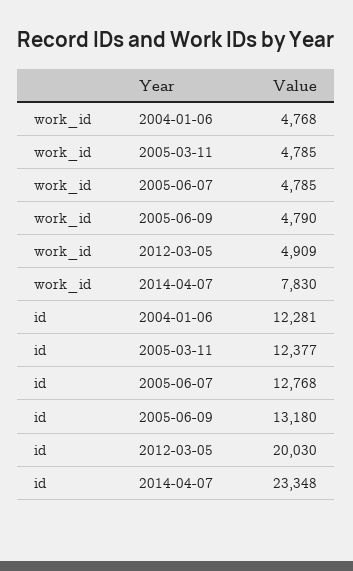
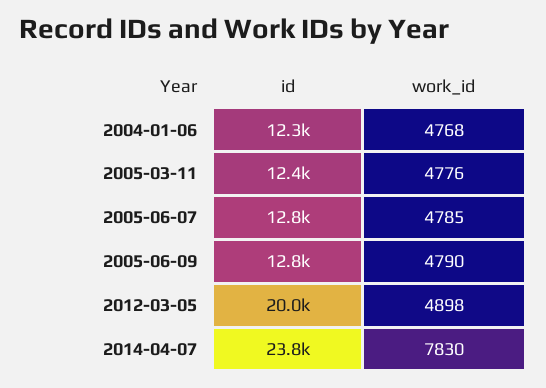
  {
    "work_id": {
      "2004-01-06": 4768,
-     "2005-03-11": 4785,
+     "2005-03-11": 4776,
      "2005-06-07": 4785,
      "2005-06-09": 4790,
-     "2012-03-05": 4909,
+     "2012-03-05": 4898,
      "2014-04-07": 7830
    },
    "id": {
      "2004-01-06": 12281,
      "2005-03-11": 12377,
      "2005-06-07": 12768,
-     "2005-06-09": 13180,
+     "2005-06-09": 12800,
      "2012-03-05": 20030,
-     "2014-04-07": 23348
+     "2014-04-07": 23800
    }
  }

